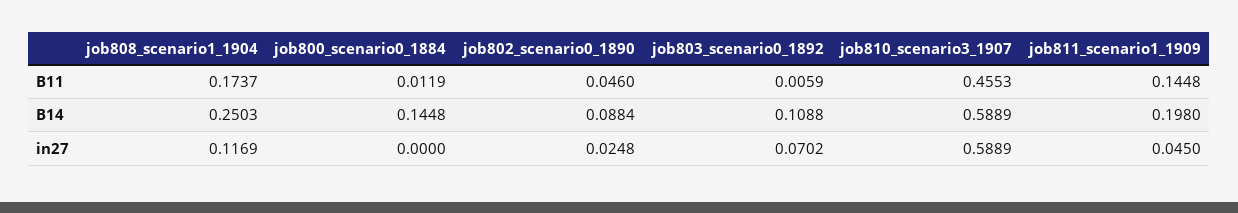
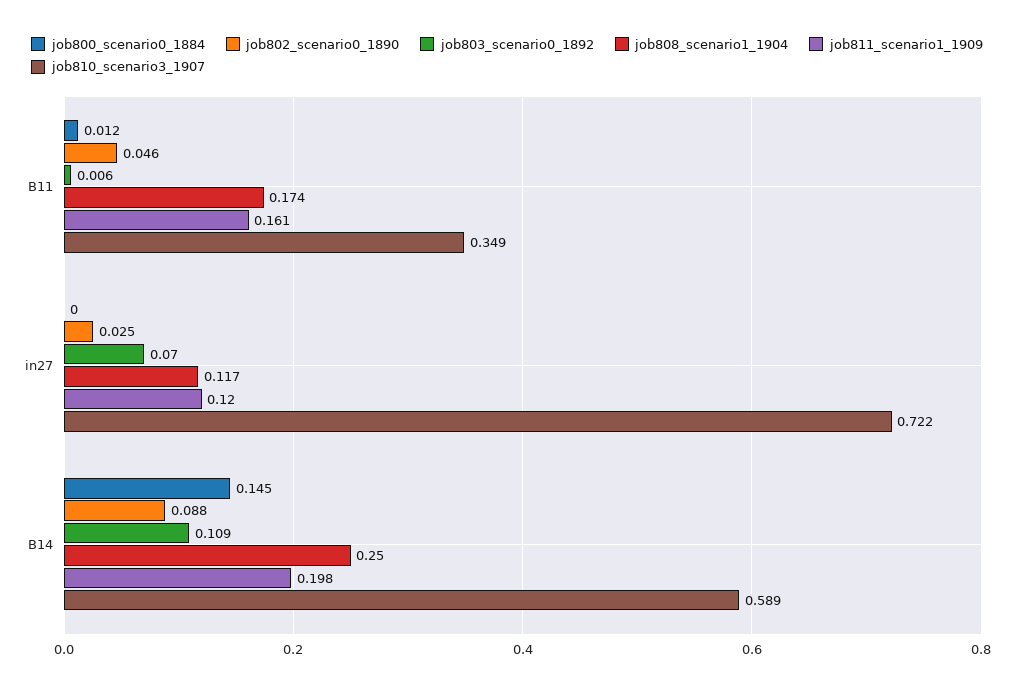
  {
    "job808_scenario1_1904": {
      "B11": 0.1737,
      "B14": 0.2503,
      "in27": 0.1169
    },
    "job800_scenario0_1884": {
      "B11": 0.0119,
      "B14": 0.1448,
      "in27": 0
    },
    "job802_scenario0_1890": {
      "B11": 0.046,
      "B14": 0.0884,
      "in27": 0.0248
    },
    "job803_scenario0_1892": {
      "B11": 0.0059,
      "B14": 0.1088,
      "in27": 0.0702
    },
    "job810_scenario3_1907": {
-     "B11": 0.4553,
+     "B11": 0.349,
      "B14": 0.5889,
-     "in27": 0.5889
+     "in27": 0.722
    },
    "job811_scenario1_1909": {
-     "B11": 0.1448,
+     "B11": 0.161,
      "B14": 0.198,
-     "in27": 0.045
+     "in27": 0.12
    }
  }

